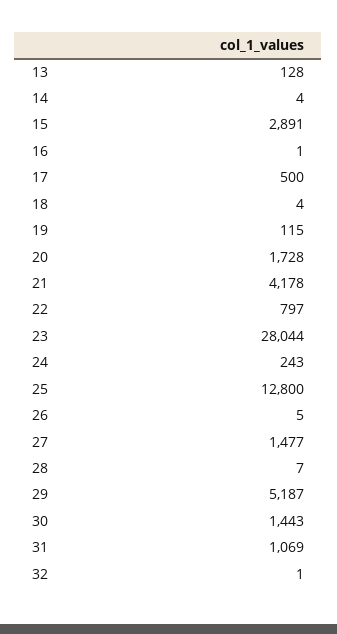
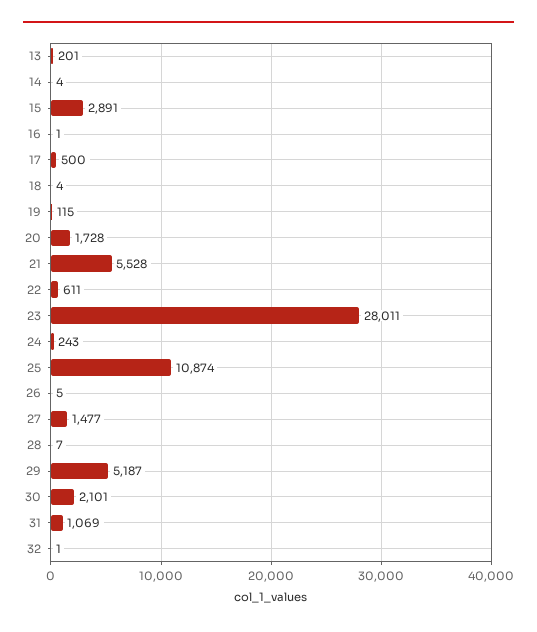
  {
-   "13": 128,
+   "13": 201,
    "14": 4,
    "15": 2891,
    "16": 1,
    "17": 500,
    "18": 4,
    "19": 115,
    "20": 1728,
-   "21": 4178,
+   "21": 5528,
-   "22": 797,
+   "22": 611,
-   "23": 28044,
+   "23": 28011,
    "24": 243,
-   "25": 12800,
+   "25": 10874,
    "26": 5,
    "27": 1477,
    "28": 7,
    "29": 5187,
-   "30": 1443,
+   "30": 2101,
    "31": 1069,
    "32": 1
  }

